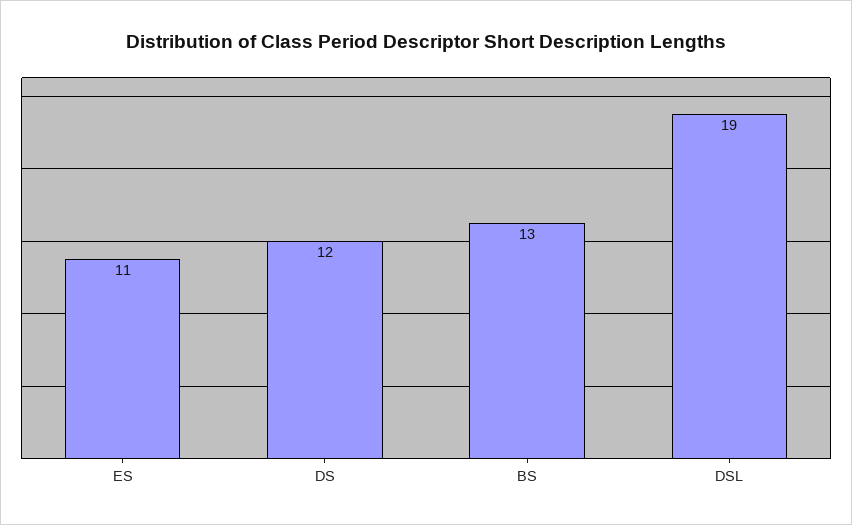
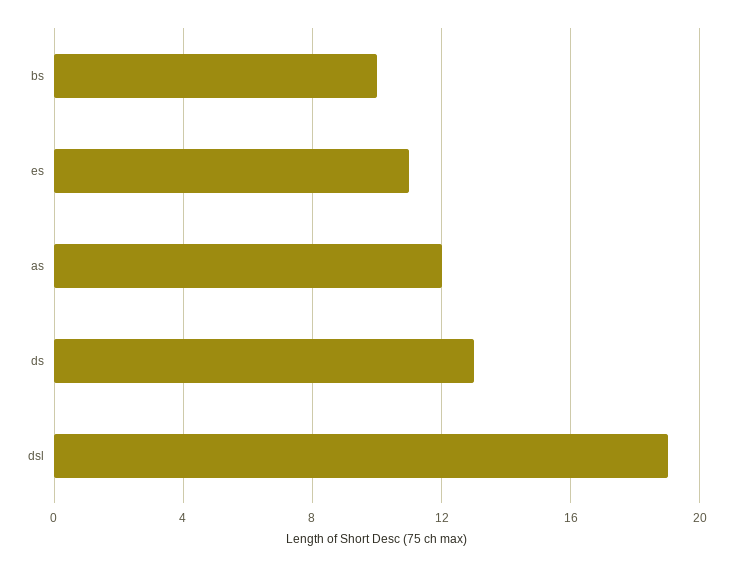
  {
    "ES": 11,
-   "DS": 12,
+   "DS": 13,
-   "BS": 13,
+   "BS": 10,
-   "DSL": 19
+   "DSL": 19,
+   "as": 12
  }

